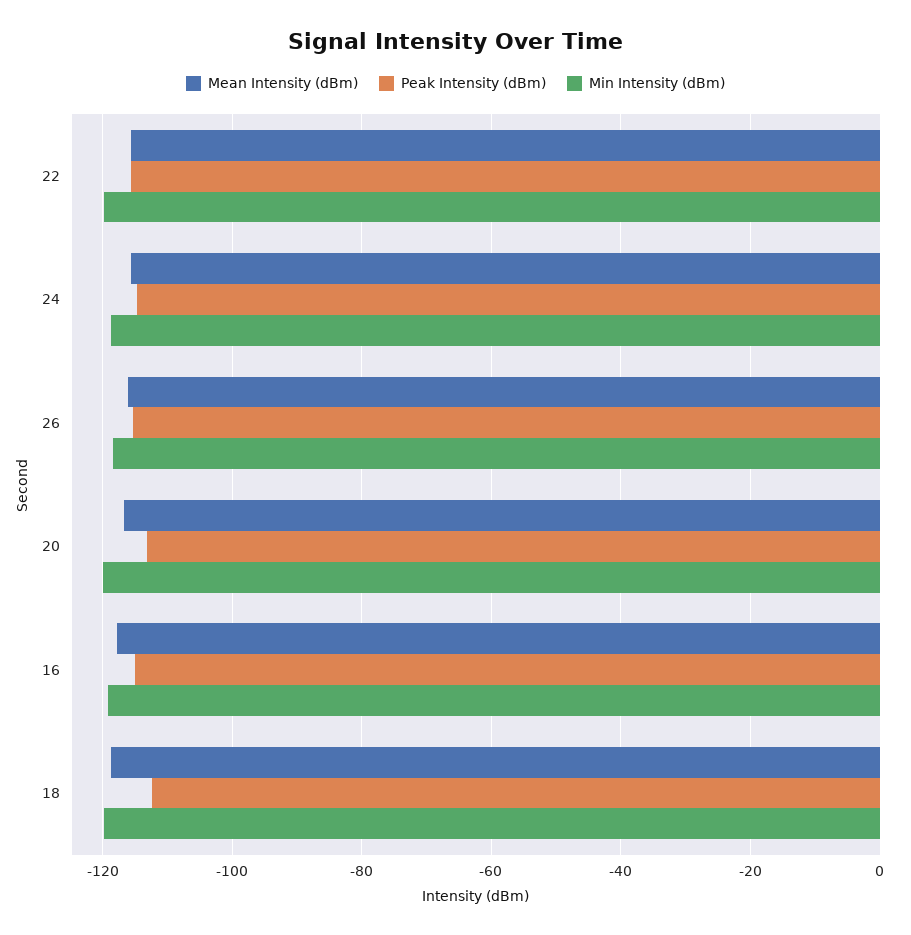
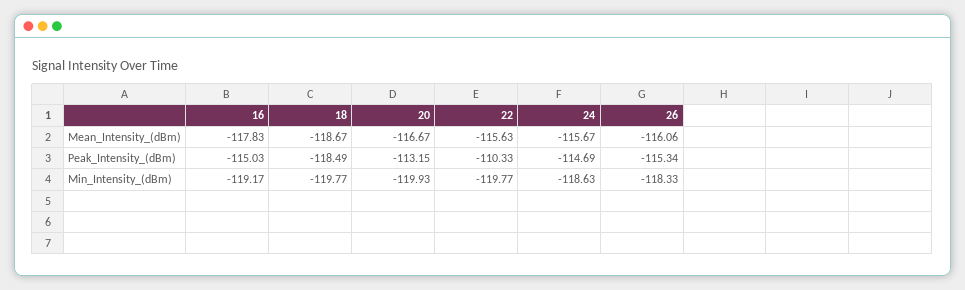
  {
    "Mean Intensity (dBm)": {
      "22": -115.63,
      "24": -115.67,
      "26": -116.06,
      "20": -116.67,
      "16": -117.83,
      "18": -118.67
    },
    "Peak Intensity (dBm)": {
-     "22": -116,
+     "22": -110.33,
      "24": -114.69,
      "26": -115.34,
      "20": -113.15,
      "16": -115.03,
-     "18": -112
+     "18": -118.49
    },
    "Min Intensity (dBm)": {
      "22": -119.77,
      "24": -118.63,
      "26": -118.33,
      "20": -119.93,
      "16": -119.17,
      "18": -119.77
    }
  }

